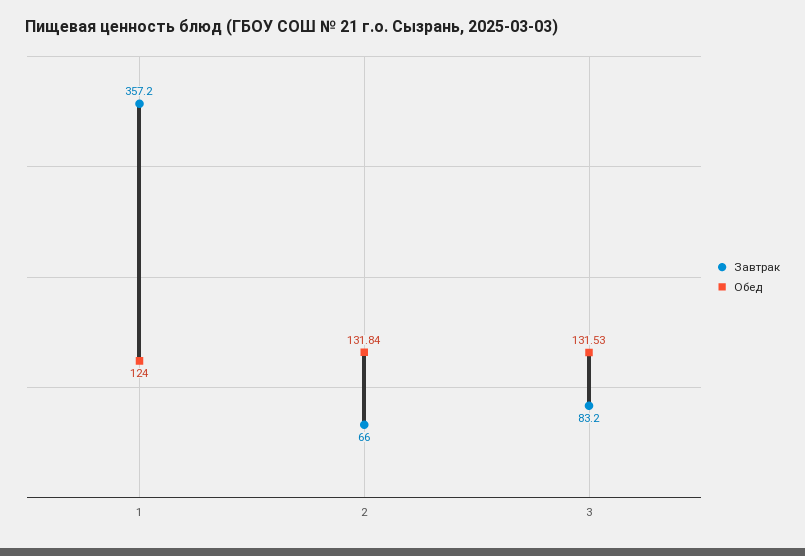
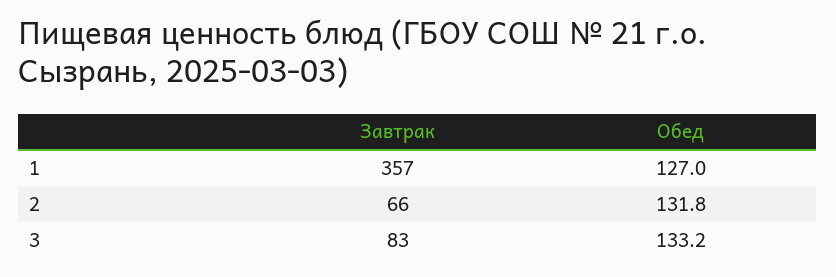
  {
    "Завтрак": {
      "1": 357.2,
      "2": 66,
      "3": 83.2
    },
    "Обед": {
-     "1": 124,
+     "1": 127,
      "2": 131.84,
-     "3": 131.53
+     "3": 133.2
    }
  }

